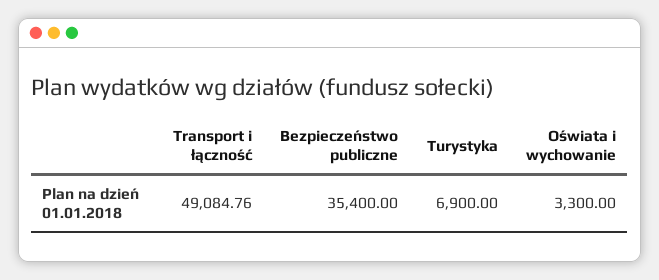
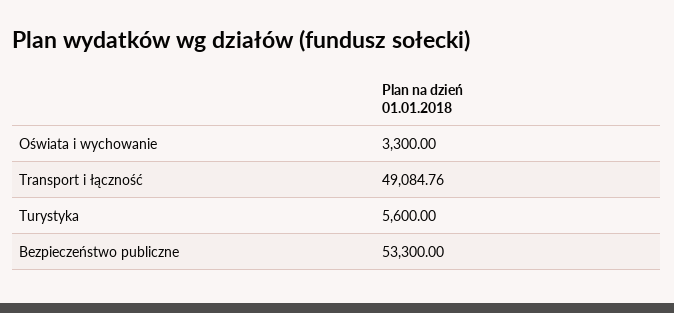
  {
    "Transport i łączność": 49084.76,
-   "Bezpieczeństwo publiczne": 35400,
+   "Bezpieczeństwo publiczne": 53300,
-   "Turystyka": 6900,
+   "Turystyka": 5600,
    "Oświata i wychowanie": 3300
  }

